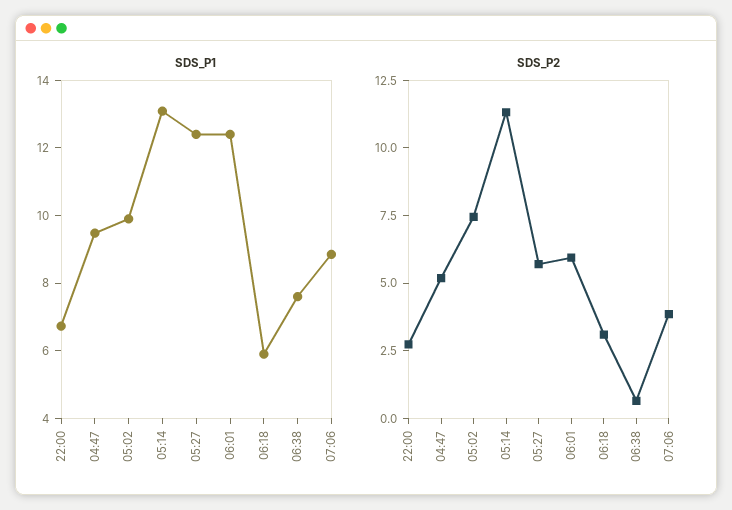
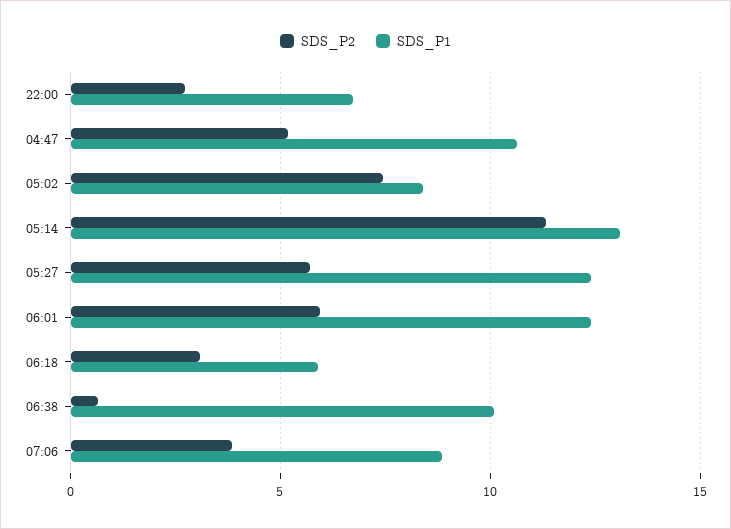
  {
    "SDS_P1": {
      "22:00": 6.5,
-     "04:47": 9.5,
+     "04:47": 10.5,
-     "05:02": 10,
+     "05:02": 8.5,
      "05:14": 13,
      "05:27": 12.5,
      "06:01": 12.5,
      "06:18": 6,
-     "06:38": 7.5,
+     "06:38": 10,
      "07:06": 9
    },
    "SDS_P2": {
      "22:00": 2.5,
      "04:47": 5,
      "05:02": 7.5,
      "05:14": 11.5,
      "05:27": 5.5,
      "06:01": 6,
      "06:18": 3,
      "06:38": 0.5,
      "07:06": 4
    }
  }

